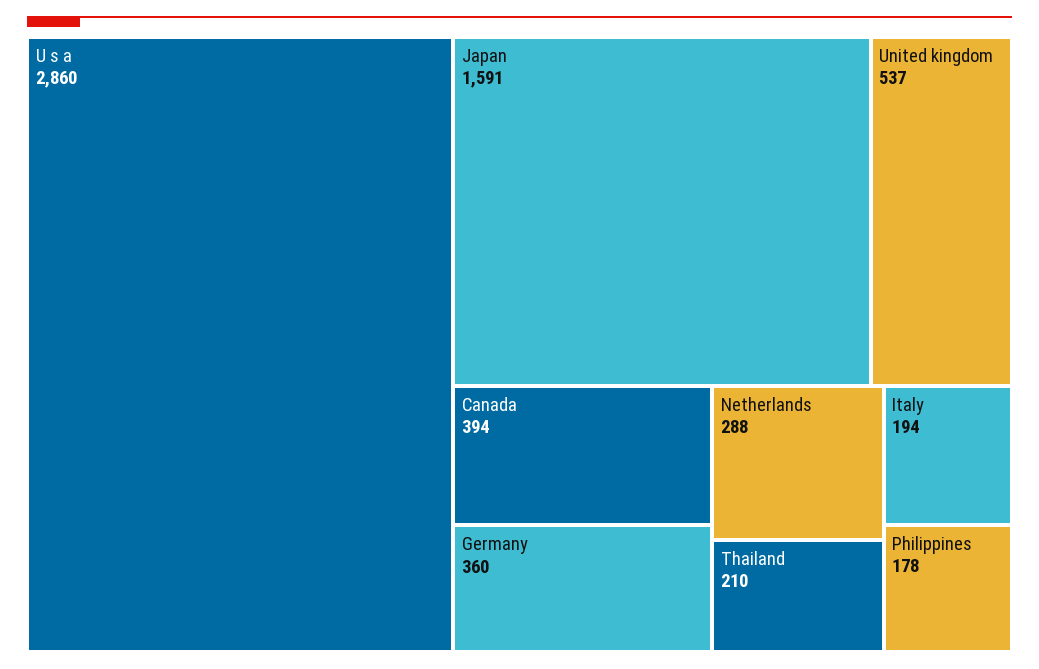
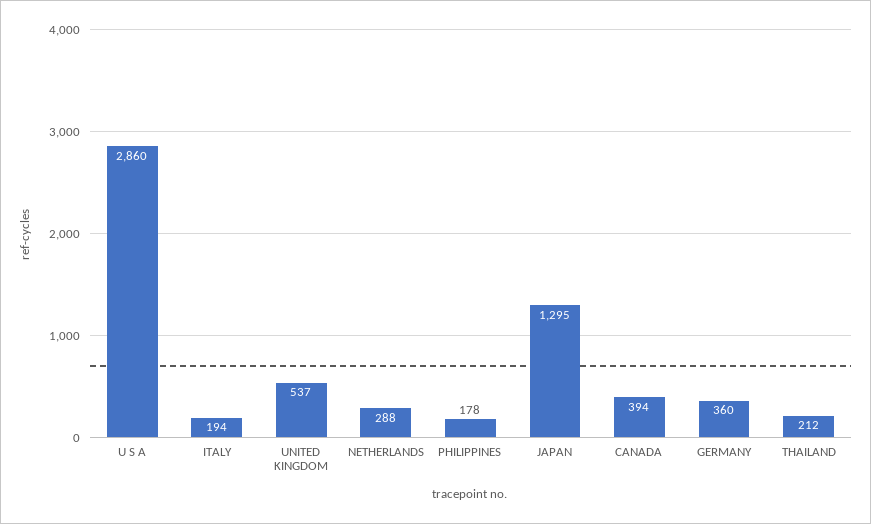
  {
    "U s a": 2860,
-   "Japan": 1591,
+   "Japan": 1295,
    "United kingdom": 537,
    "Canada": 394,
    "Germany": 360,
    "Netherlands": 288,
-   "Thailand": 210,
+   "Thailand": 212,
    "Italy": 194,
    "Philippines": 178
  }

